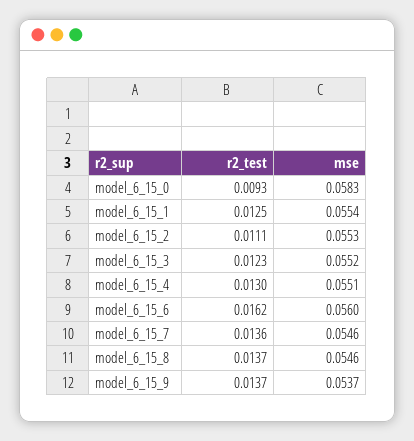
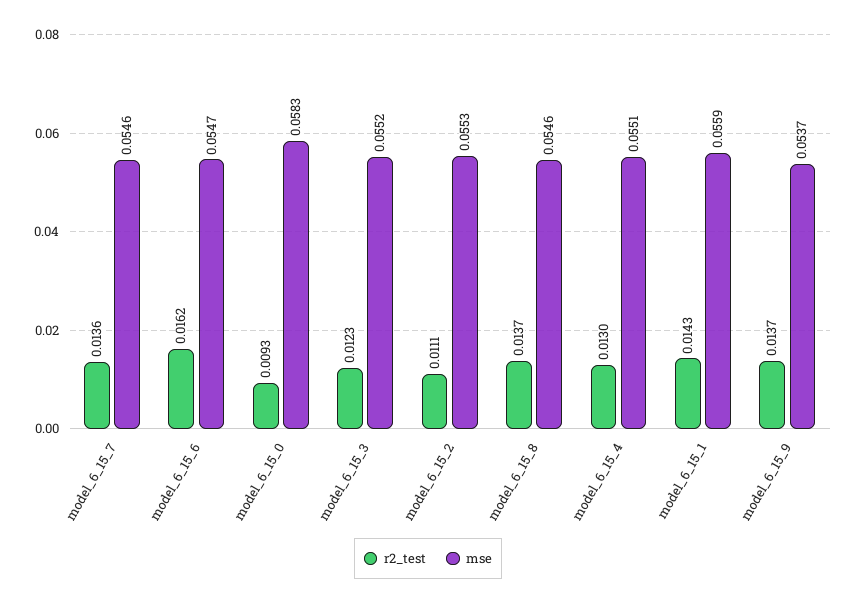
  {
    "r2_test": {
      "model_6_15_0": 0.0093,
-     "model_6_15_1": 0.0125,
+     "model_6_15_1": 0.0143,
      "model_6_15_2": 0.0111,
      "model_6_15_3": 0.0123,
      "model_6_15_4": 0.013,
      "model_6_15_6": 0.0162,
      "model_6_15_7": 0.0136,
      "model_6_15_8": 0.0137,
      "model_6_15_9": 0.0137
    },
    "mse": {
      "model_6_15_0": 0.0583,
-     "model_6_15_1": 0.0554,
+     "model_6_15_1": 0.0559,
      "model_6_15_2": 0.0553,
      "model_6_15_3": 0.0552,
      "model_6_15_4": 0.0551,
-     "model_6_15_6": 0.056,
+     "model_6_15_6": 0.0547,
      "model_6_15_7": 0.0546,
      "model_6_15_8": 0.0546,
      "model_6_15_9": 0.0537
    }
  }

